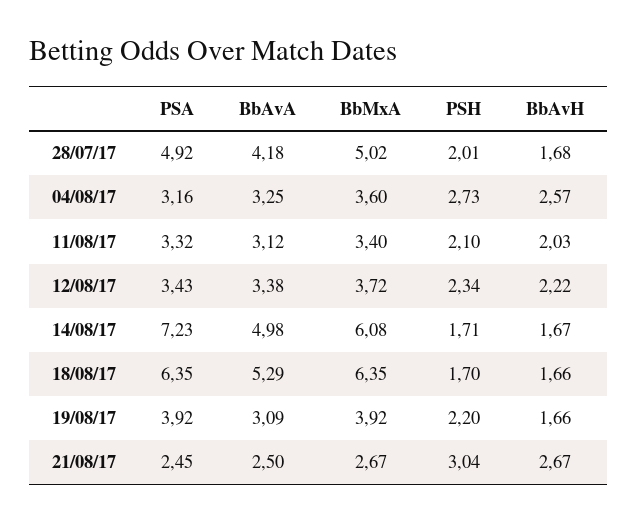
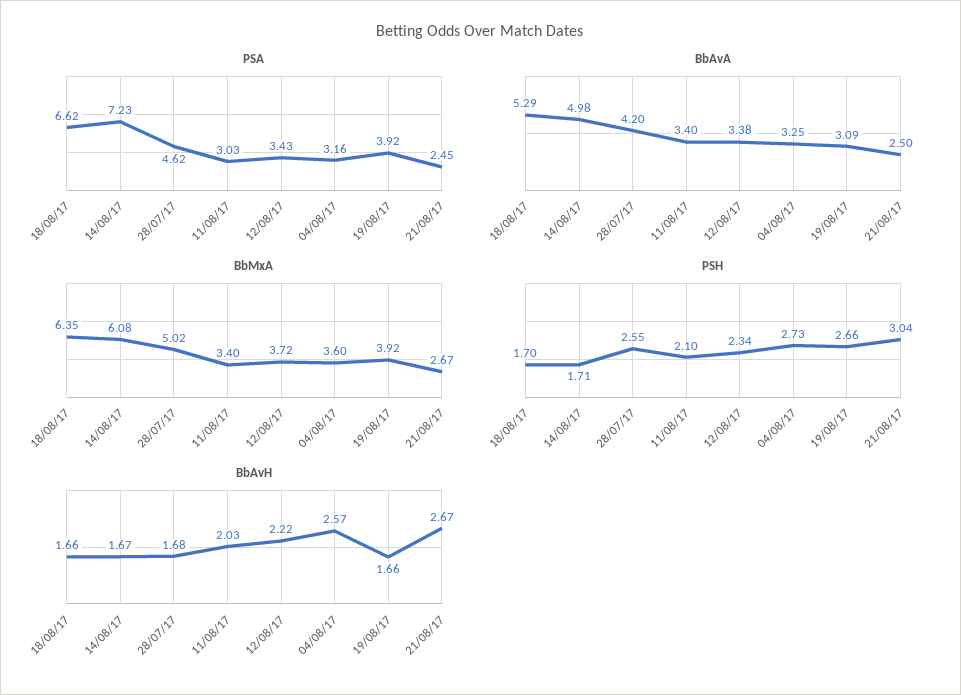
  {
    "PSA": {
-     "28/07/17": 4.92,
+     "28/07/17": 4.62,
      "04/08/17": 3.16,
-     "11/08/17": 3.32,
+     "11/08/17": 3.03,
      "12/08/17": 3.43,
      "14/08/17": 7.23,
-     "18/08/17": 6.35,
+     "18/08/17": 6.62,
      "19/08/17": 3.92,
      "21/08/17": 2.45
    },
    "BbAvA": {
-     "28/07/17": 4.18,
+     "28/07/17": 4.2,
      "04/08/17": 3.25,
-     "11/08/17": 3.12,
+     "11/08/17": 3.4,
      "12/08/17": 3.38,
      "14/08/17": 4.98,
      "18/08/17": 5.29,
      "19/08/17": 3.09,
      "21/08/17": 2.5
    },
    "BbMxA": {
      "28/07/17": 5.02,
      "04/08/17": 3.6,
      "11/08/17": 3.4,
      "12/08/17": 3.72,
      "14/08/17": 6.08,
      "18/08/17": 6.35,
      "19/08/17": 3.92,
      "21/08/17": 2.67
    },
    "PSH": {
-     "28/07/17": 2.01,
+     "28/07/17": 2.55,
      "04/08/17": 2.73,
      "11/08/17": 2.1,
      "12/08/17": 2.34,
      "14/08/17": 1.71,
      "18/08/17": 1.7,
-     "19/08/17": 2.2,
+     "19/08/17": 2.66,
      "21/08/17": 3.04
    },
    "BbAvH": {
      "28/07/17": 1.68,
      "04/08/17": 2.57,
      "11/08/17": 2.03,
      "12/08/17": 2.22,
      "14/08/17": 1.67,
      "18/08/17": 1.66,
      "19/08/17": 1.66,
      "21/08/17": 2.67
    }
  }

